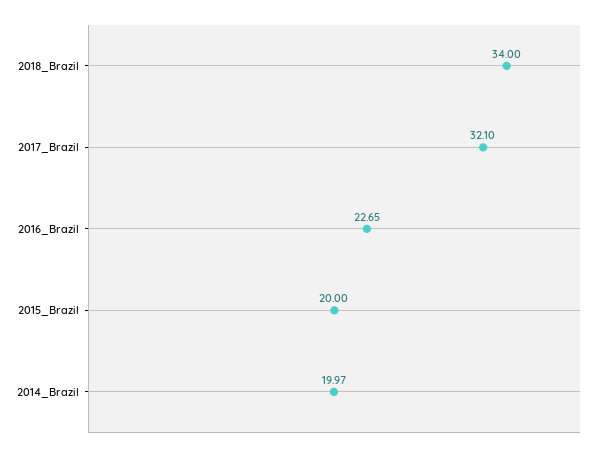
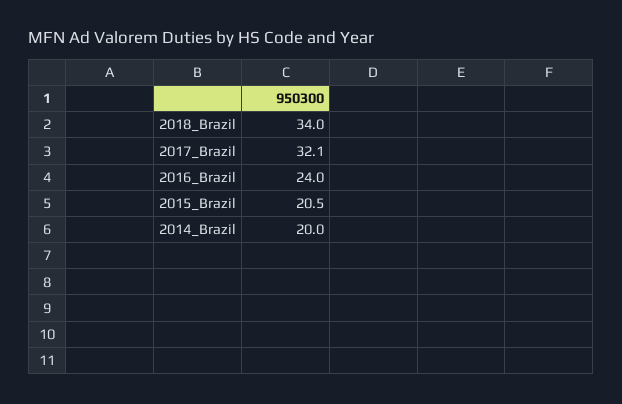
  {
    "2018_Brazil": 34,
    "2017_Brazil": 32.1,
-   "2016_Brazil": 22.65,
+   "2016_Brazil": 24,
-   "2015_Brazil": 20,
+   "2015_Brazil": 20.5,
-   "2014_Brazil": 19.97
+   "2014_Brazil": 20
  }

